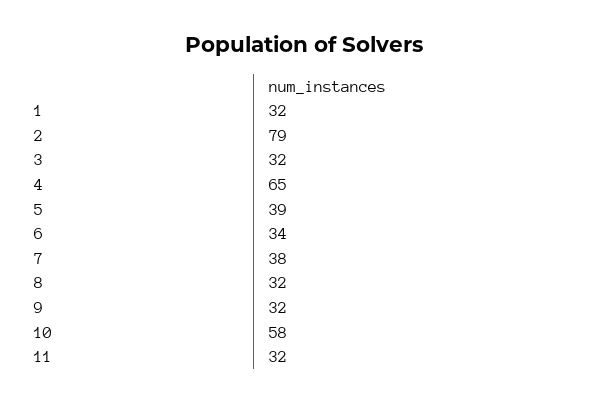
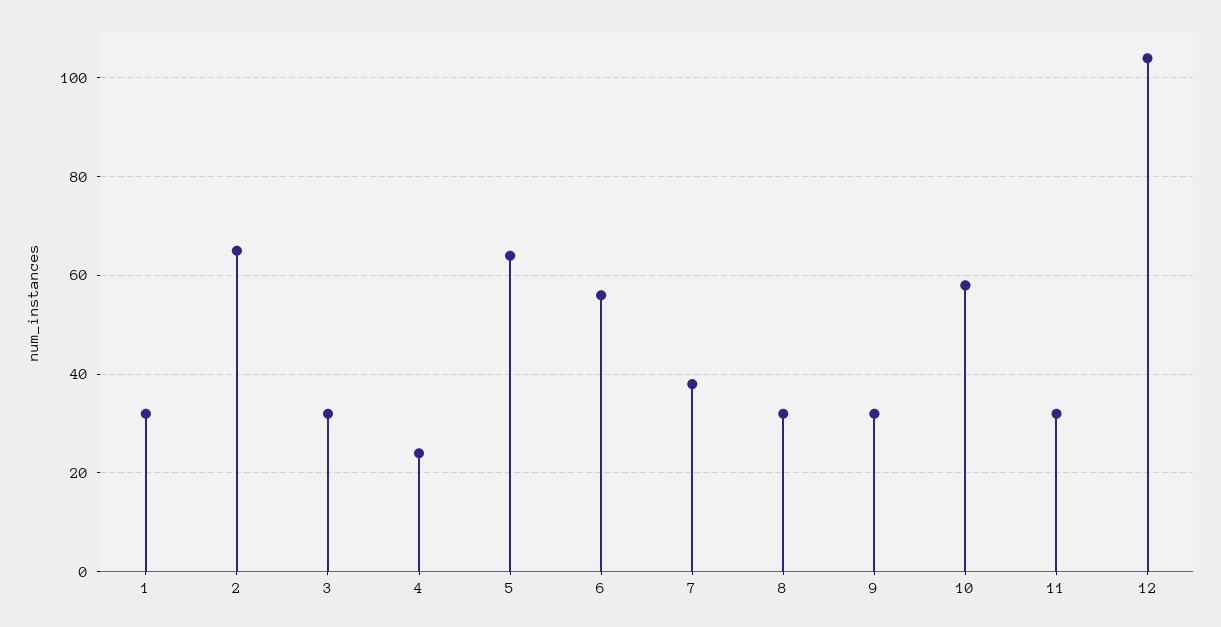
  {
    "1": 32,
-   "2": 79,
+   "2": 65,
    "3": 32,
-   "4": 65,
+   "4": 25,
-   "5": 39,
+   "5": 65,
-   "6": 34,
+   "6": 55,
    "7": 38,
    "8": 32,
    "9": 32,
    "10": 58,
-   "11": 32
+   "11": 32,
+   "12": 105
  }

